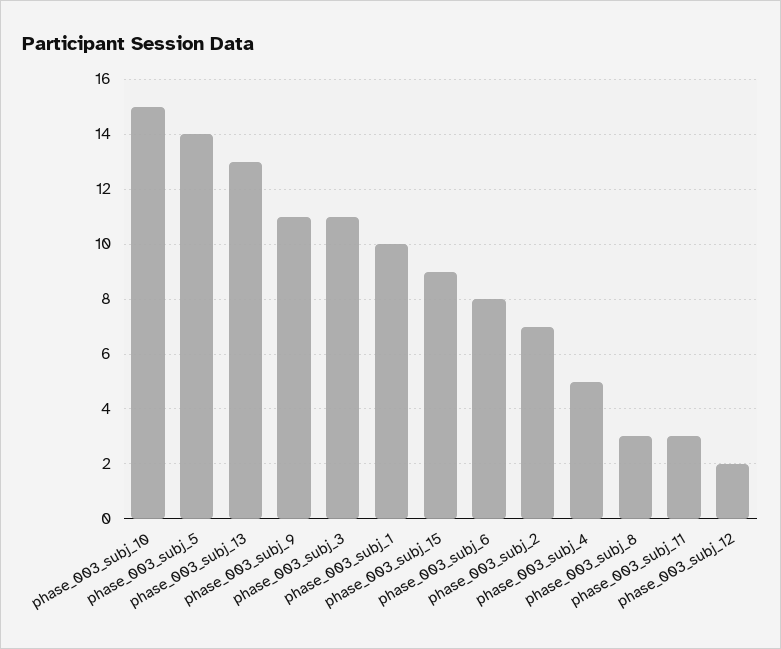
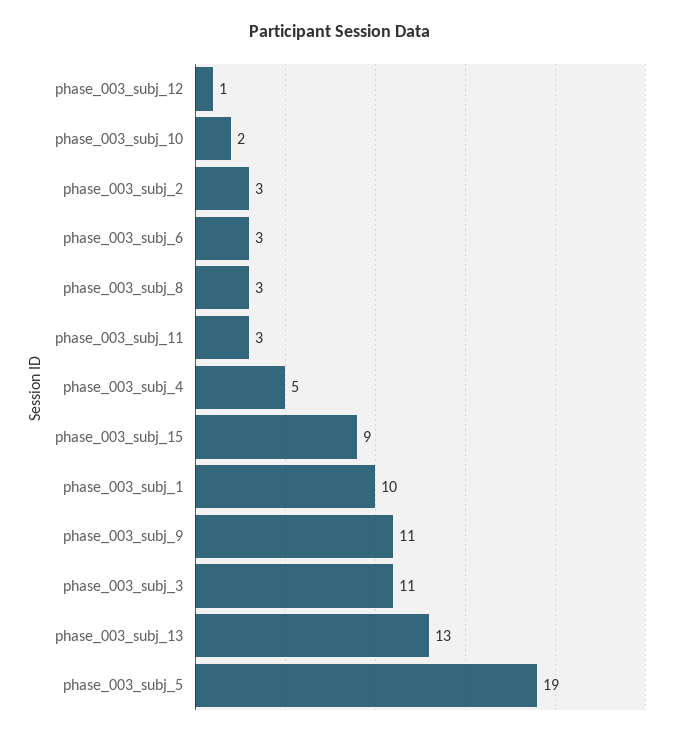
  {
-   "phase_003_subj_10": 15,
+   "phase_003_subj_10": 2,
-   "phase_003_subj_5": 14,
+   "phase_003_subj_5": 19,
    "phase_003_subj_13": 13,
    "phase_003_subj_9": 11,
    "phase_003_subj_3": 11,
    "phase_003_subj_1": 10,
    "phase_003_subj_15": 9,
-   "phase_003_subj_6": 8,
+   "phase_003_subj_6": 3,
-   "phase_003_subj_2": 7,
+   "phase_003_subj_2": 3,
    "phase_003_subj_4": 5,
    "phase_003_subj_8": 3,
    "phase_003_subj_11": 3,
-   "phase_003_subj_12": 2
+   "phase_003_subj_12": 1
  }

